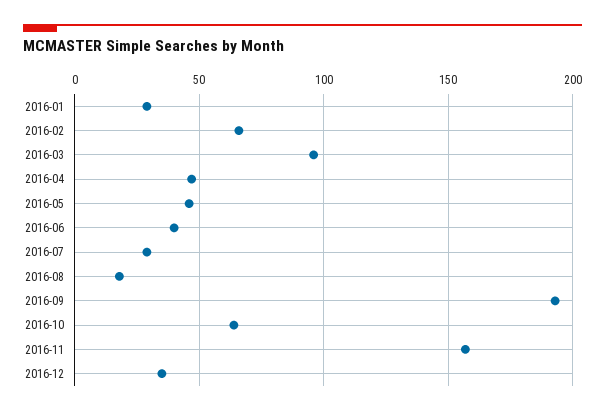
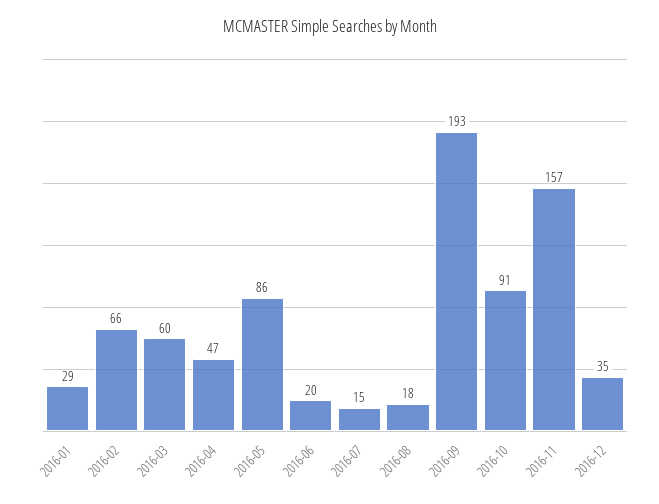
  {
    "2016-01": 29,
    "2016-02": 66,
-   "2016-03": 95,
+   "2016-03": 60,
    "2016-04": 47,
-   "2016-05": 45,
+   "2016-05": 86,
-   "2016-06": 40,
+   "2016-06": 20,
-   "2016-07": 30,
+   "2016-07": 15,
    "2016-08": 18,
    "2016-09": 193,
-   "2016-10": 65,
+   "2016-10": 91,
    "2016-11": 157,
    "2016-12": 35
  }

